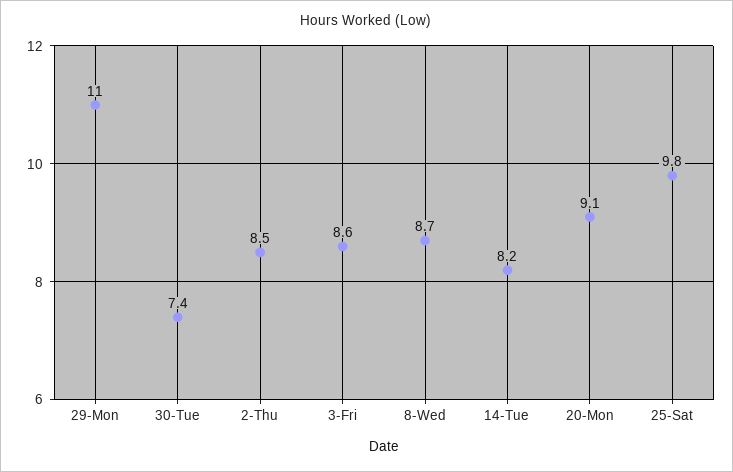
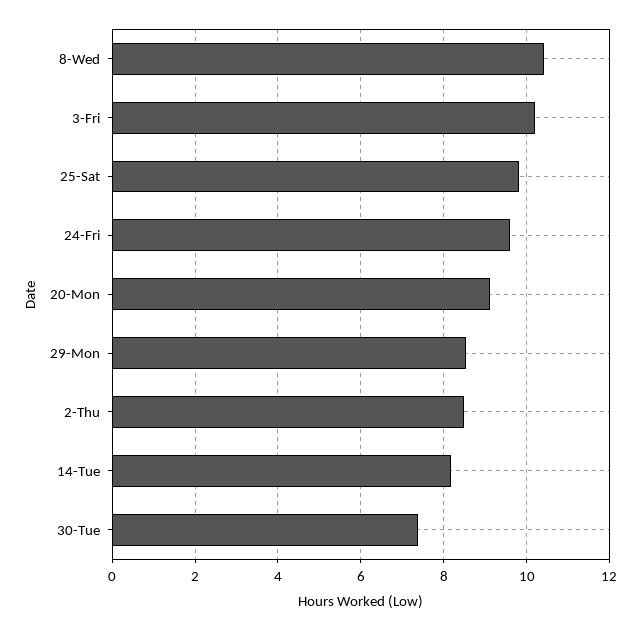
  {
-   "29-Mon": 11,
+   "29-Mon": 8.6,
    "30-Tue": 7.4,
    "2-Thu": 8.5,
-   "3-Fri": 8.6,
+   "3-Fri": 10.2,
-   "8-Wed": 8.7,
+   "8-Wed": 10.4,
    "14-Tue": 8.2,
    "20-Mon": 9.1,
-   "25-Sat": 9.8
+   "25-Sat": 9.8,
+   "24-Fri": 9.6
  }

